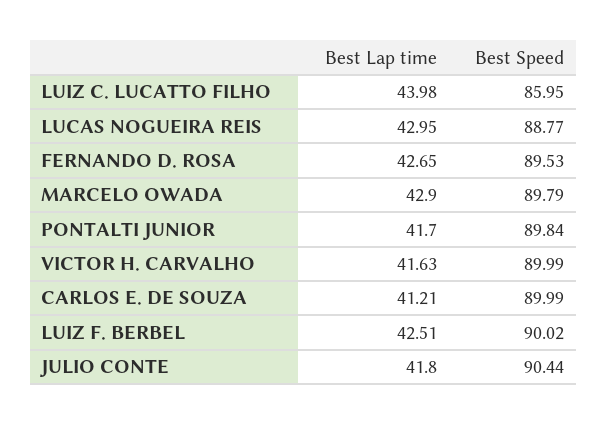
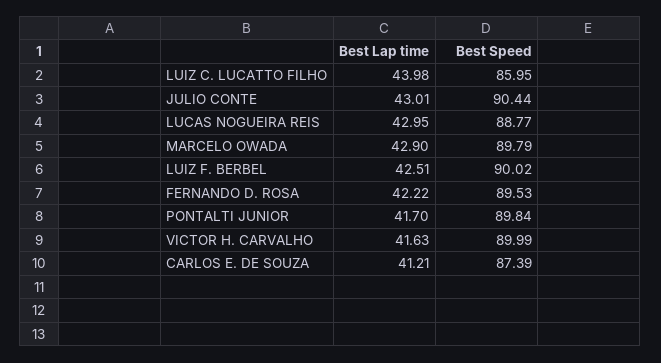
  {
    "Best Lap time": {
      "LUIZ C. LUCATTO FILHO": 43.98,
      "LUCAS NOGUEIRA REIS": 42.95,
-     "FERNANDO D. ROSA": 42.65,
+     "FERNANDO D. ROSA": 42.22,
      "MARCELO OWADA": 42.9,
      "PONTALTI JUNIOR": 41.7,
      "VICTOR H. CARVALHO": 41.63,
      "CARLOS E. DE SOUZA": 41.21,
      "LUIZ F. BERBEL": 42.51,
-     "JULIO CONTE": 41.8
+     "JULIO CONTE": 43.01
    },
    "Best Speed": {
      "LUIZ C. LUCATTO FILHO": 85.95,
      "LUCAS NOGUEIRA REIS": 88.77,
      "FERNANDO D. ROSA": 89.53,
      "MARCELO OWADA": 89.79,
      "PONTALTI JUNIOR": 89.84,
      "VICTOR H. CARVALHO": 89.99,
-     "CARLOS E. DE SOUZA": 89.99,
+     "CARLOS E. DE SOUZA": 87.39,
      "LUIZ F. BERBEL": 90.02,
      "JULIO CONTE": 90.44
    }
  }

